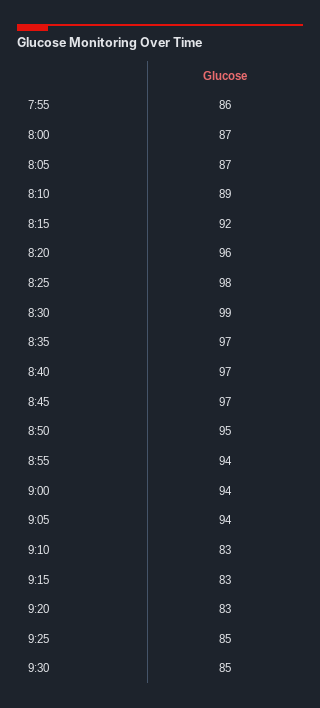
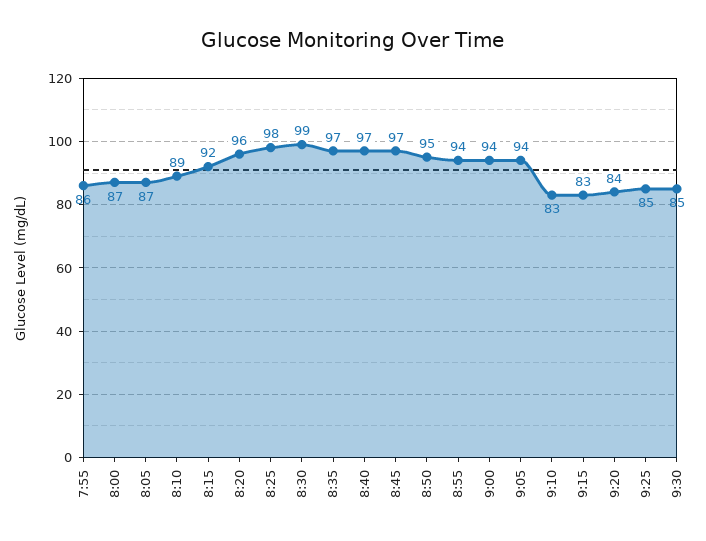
  {
    "7:55": 86,
    "8:00": 87,
    "8:05": 87,
    "8:10": 89,
    "8:15": 92,
    "8:20": 96,
    "8:25": 98,
    "8:30": 99,
    "8:35": 97,
    "8:40": 97,
    "8:45": 97,
    "8:50": 95,
    "8:55": 94,
    "9:00": 94,
    "9:05": 94,
    "9:10": 83,
    "9:15": 83,
-   "9:20": 83,
+   "9:20": 84,
    "9:25": 85,
    "9:30": 85
  }

